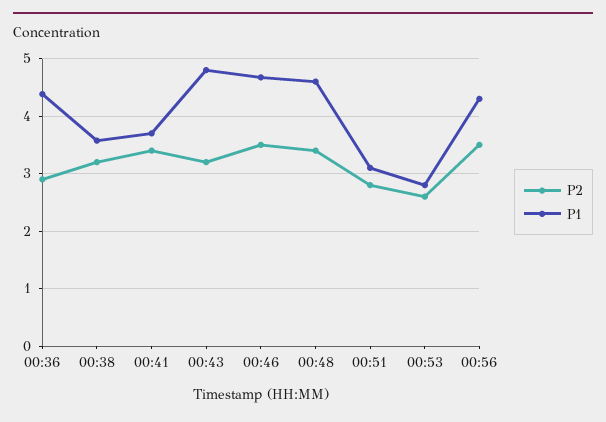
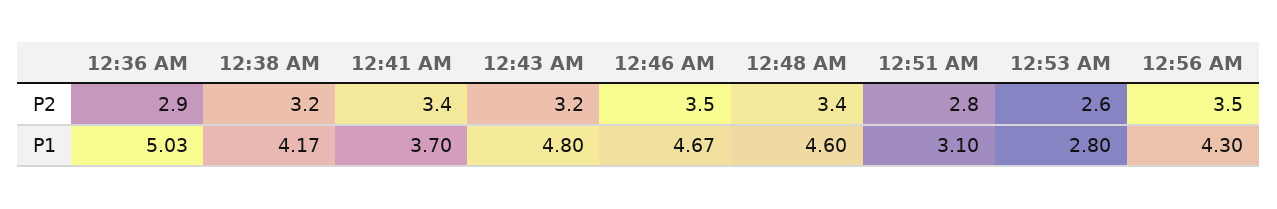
  {
    "P2": {
      "00:36": 2.9,
      "00:38": 3.2,
      "00:41": 3.4,
      "00:43": 3.2,
      "00:46": 3.5,
      "00:48": 3.4,
      "00:51": 2.8,
      "00:53": 2.6,
      "00:56": 3.5
    },
    "P1": {
-     "00:36": 4.4,
+     "00:36": 5.03,
-     "00:38": 3.6,
+     "00:38": 4.17,
      "00:41": 3.7,
      "00:43": 4.8,
      "00:46": 4.67,
      "00:48": 4.6,
      "00:51": 3.1,
      "00:53": 2.8,
      "00:56": 4.3
    }
  }

